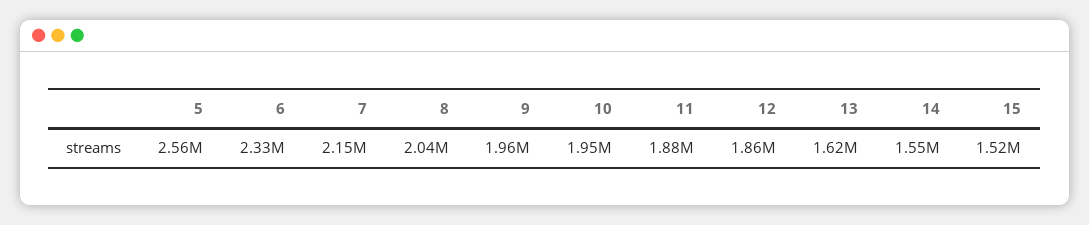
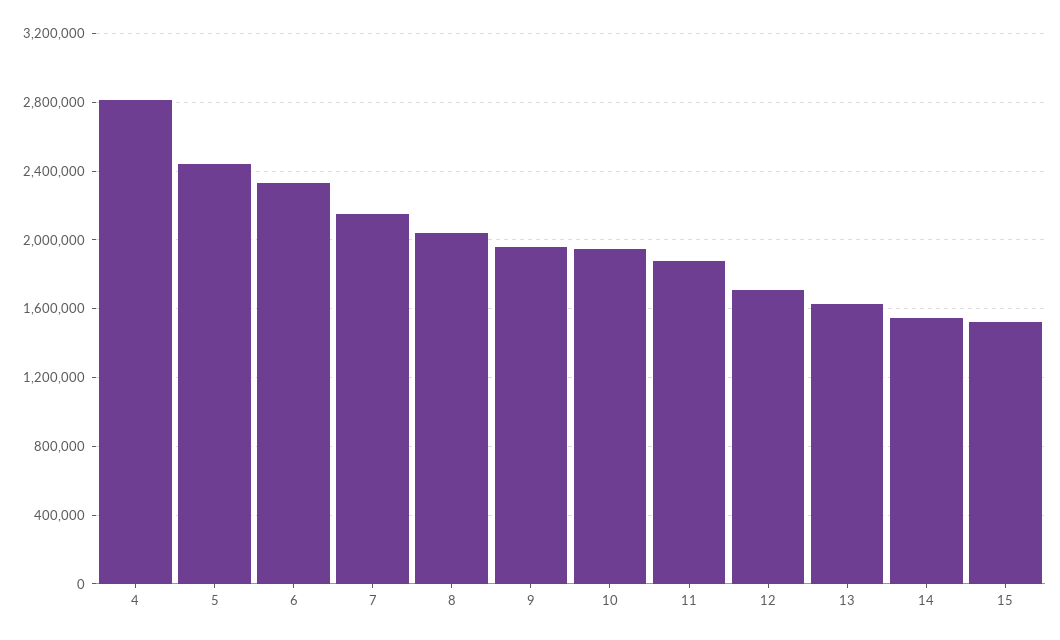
  {
-   "5": 2560000,
+   "5": 2450000,
    "6": 2330000,
    "7": 2150000,
    "8": 2040000,
    "9": 1960000,
    "10": 1950000,
    "11": 1880000,
-   "12": 1860000,
+   "12": 1700000,
    "13": 1620000,
    "14": 1550000,
-   "15": 1520000
+   "15": 1520000,
+   "4": 2800000
  }

